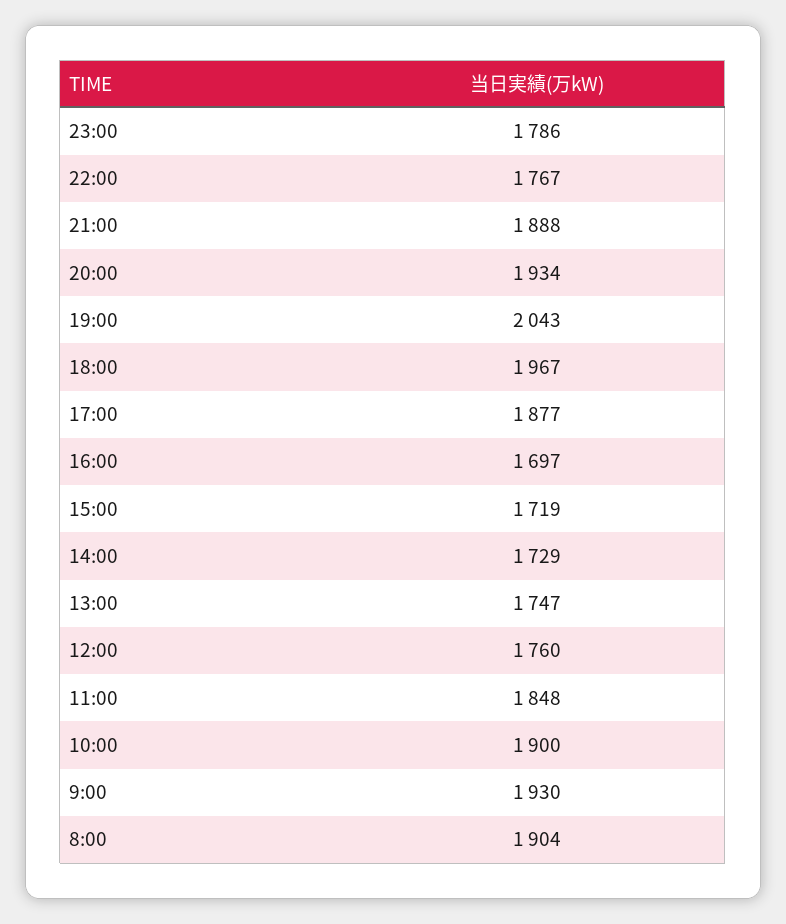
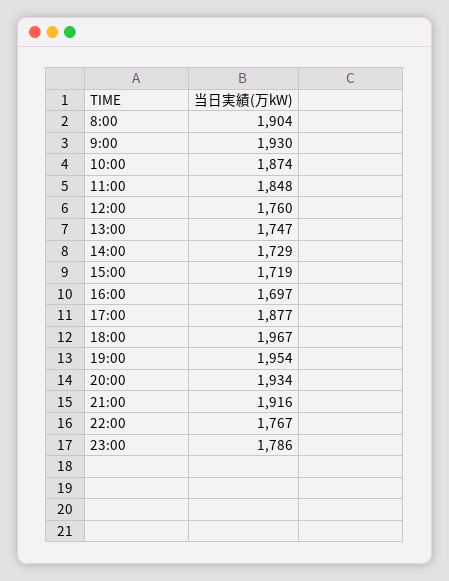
  {
    "23:00": 1786,
    "22:00": 1767,
-   "21:00": 1888,
+   "21:00": 1916,
    "20:00": 1934,
-   "19:00": 2043,
+   "19:00": 1954,
    "18:00": 1967,
    "17:00": 1877,
    "16:00": 1697,
    "15:00": 1719,
    "14:00": 1729,
    "13:00": 1747,
    "12:00": 1760,
    "11:00": 1848,
-   "10:00": 1900,
+   "10:00": 1874,
    "9:00": 1930,
    "8:00": 1904
  }

